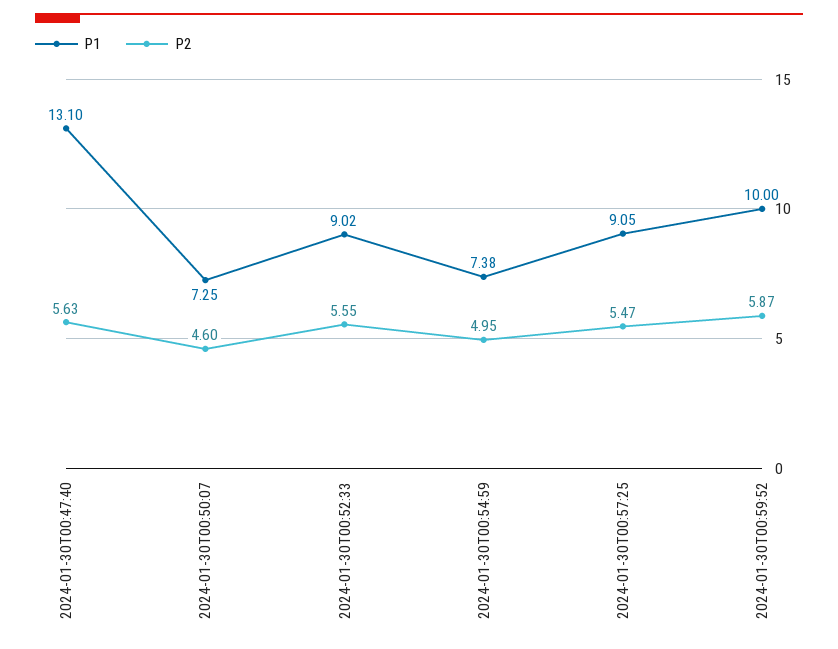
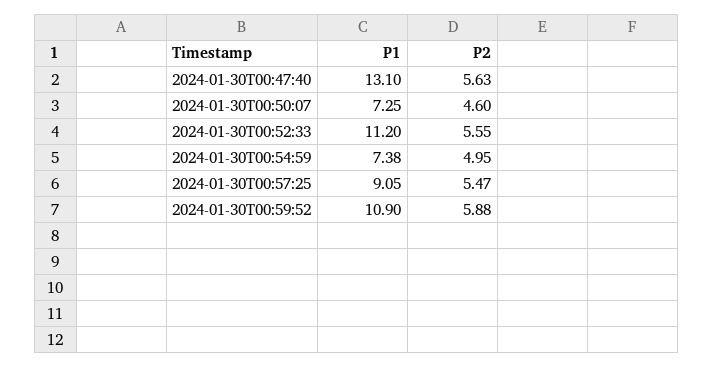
  {
    "P1": {
      "2024-01-30T00:47:40": 13.1,
      "2024-01-30T00:50:07": 7.25,
-     "2024-01-30T00:52:33": 9.02,
+     "2024-01-30T00:52:33": 11.2,
      "2024-01-30T00:54:59": 7.38,
      "2024-01-30T00:57:25": 9.05,
-     "2024-01-30T00:59:52": 10
+     "2024-01-30T00:59:52": 10.9
    },
    "P2": {
      "2024-01-30T00:47:40": 5.63,
      "2024-01-30T00:50:07": 4.6,
      "2024-01-30T00:52:33": 5.55,
      "2024-01-30T00:54:59": 4.95,
      "2024-01-30T00:57:25": 5.47,
-     "2024-01-30T00:59:52": 5.87
+     "2024-01-30T00:59:52": 5.88
    }
  }

